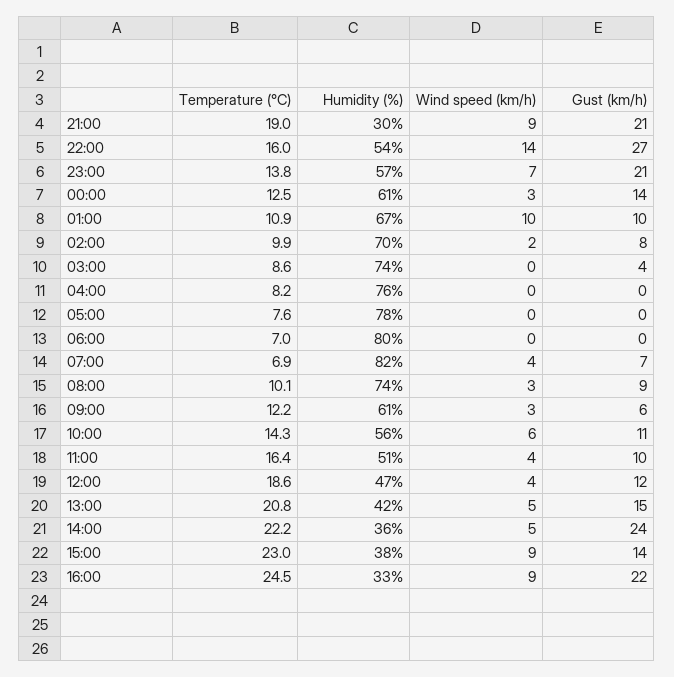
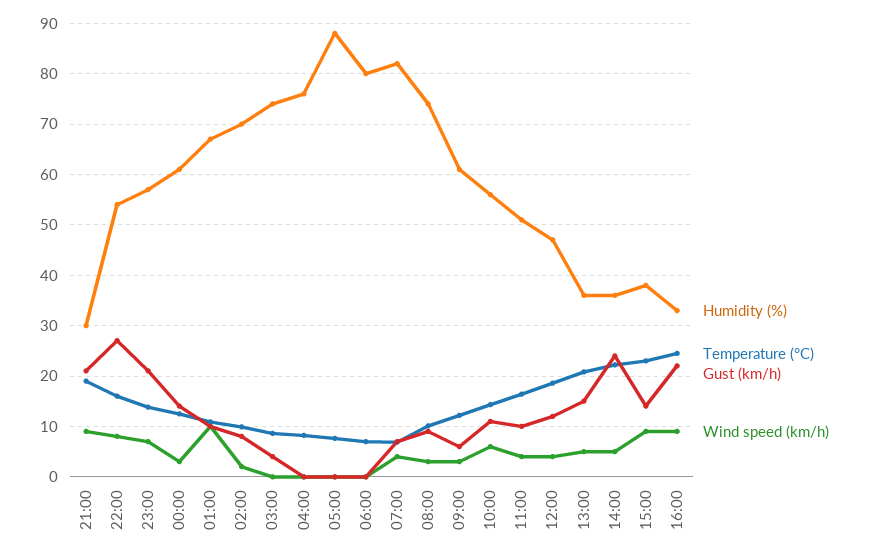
  {
    "Temperature (°C)": {
      "21:00": 19,
      "22:00": 16,
      "23:00": 13.8,
      "00:00": 12.5,
      "01:00": 10.9,
      "02:00": 9.9,
      "03:00": 8.6,
      "04:00": 8.2,
      "05:00": 7.6,
      "06:00": 7,
      "07:00": 6.9,
      "08:00": 10.1,
      "09:00": 12.2,
      "10:00": 14.3,
      "11:00": 16.4,
      "12:00": 18.6,
      "13:00": 20.8,
      "14:00": 22.2,
      "15:00": 23,
      "16:00": 24.5
    },
    "Humidity (%)": {
      "21:00": 30,
      "22:00": 54,
      "23:00": 57,
      "00:00": 61,
      "01:00": 67,
      "02:00": 70,
      "03:00": 74,
      "04:00": 76,
-     "05:00": 78,
+     "05:00": 88,
      "06:00": 80,
      "07:00": 82,
      "08:00": 74,
      "09:00": 61,
      "10:00": 56,
      "11:00": 51,
      "12:00": 47,
-     "13:00": 42,
+     "13:00": 36,
      "14:00": 36,
      "15:00": 38,
      "16:00": 33
    },
    "Wind speed (km/h)": {
      "21:00": 9,
-     "22:00": 14,
+     "22:00": 8,
      "23:00": 7,
      "00:00": 3,
      "01:00": 10,
      "02:00": 2,
      "03:00": 0,
      "04:00": 0,
      "05:00": 0,
      "06:00": 0,
      "07:00": 4,
      "08:00": 3,
      "09:00": 3,
      "10:00": 6,
      "11:00": 4,
      "12:00": 4,
      "13:00": 5,
      "14:00": 5,
      "15:00": 9,
      "16:00": 9
    },
    "Gust (km/h)": {
      "21:00": 21,
      "22:00": 27,
      "23:00": 21,
      "00:00": 14,
      "01:00": 10,
      "02:00": 8,
      "03:00": 4,
      "04:00": 0,
      "05:00": 0,
      "06:00": 0,
      "07:00": 7,
      "08:00": 9,
      "09:00": 6,
      "10:00": 11,
      "11:00": 10,
      "12:00": 12,
      "13:00": 15,
      "14:00": 24,
      "15:00": 14,
      "16:00": 22
    }
  }

